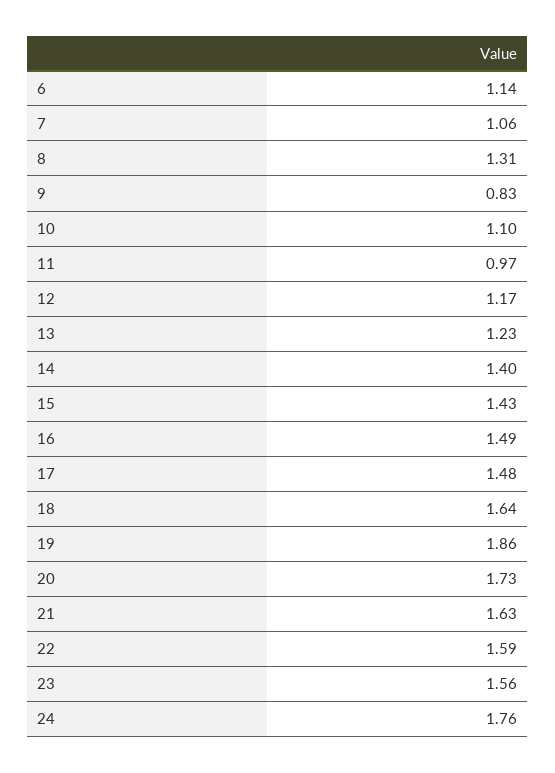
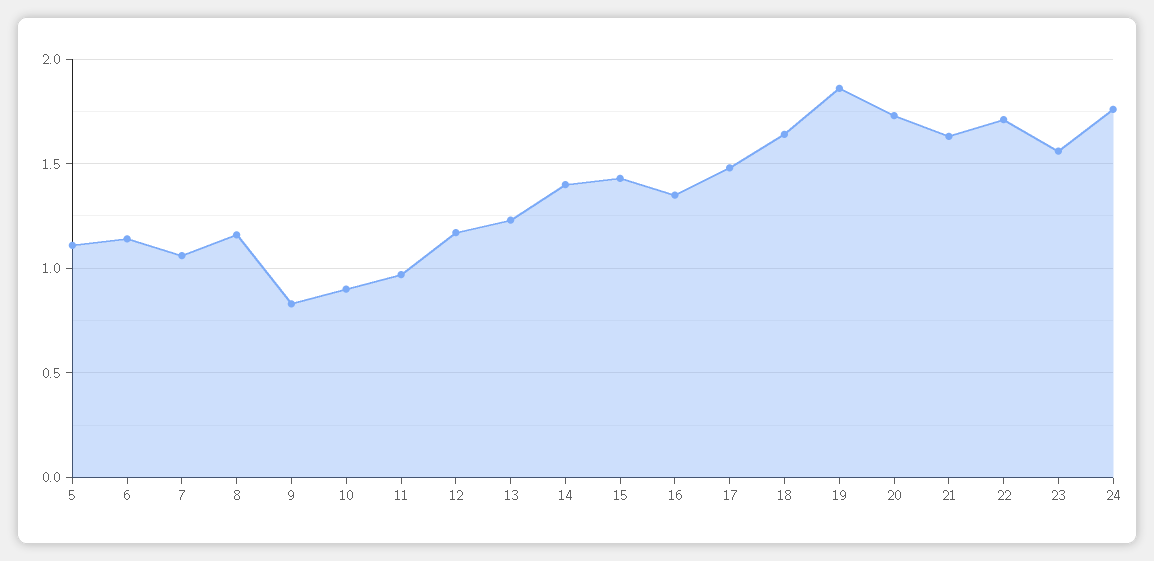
  {
    "6": 1.14,
    "7": 1.06,
-   "8": 1.31,
+   "8": 1.15,
    "9": 0.83,
-   "10": 1.1,
+   "10": 0.9,
    "11": 0.97,
    "12": 1.17,
    "13": 1.23,
    "14": 1.4,
    "15": 1.43,
-   "16": 1.49,
+   "16": 1.35,
    "17": 1.48,
    "18": 1.64,
    "19": 1.86,
    "20": 1.73,
    "21": 1.63,
-   "22": 1.59,
+   "22": 1.7,
    "23": 1.56,
-   "24": 1.76
+   "24": 1.76,
+   "5": 1.1
  }

